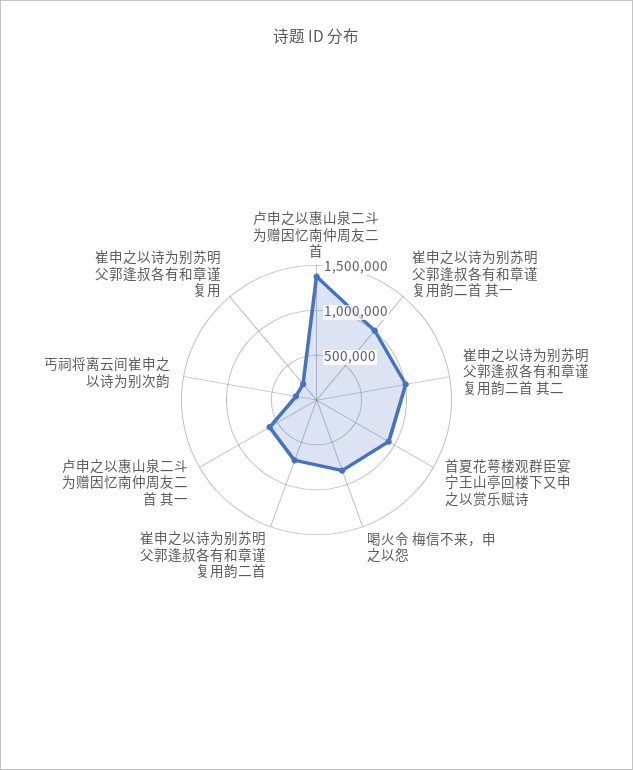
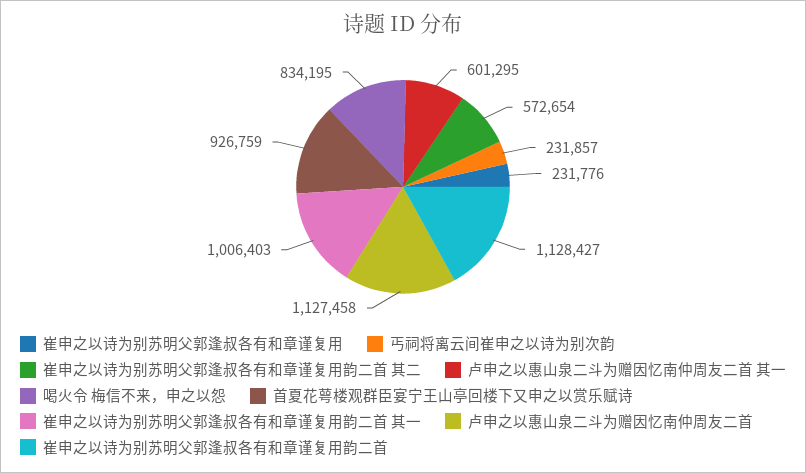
  {
-   "卢申之以惠山泉二斗为赠因忆南仲周友二首": 1400000,
+   "卢申之以惠山泉二斗为赠因忆南仲周友二首": 1127458,
    "崔申之以诗为别苏明父郭逢叔各有和章谨复用韵二首 其一": 1006403,
-   "崔申之以诗为别苏明父郭逢叔各有和章谨复用韵二首 其二": 1000000,
+   "崔申之以诗为别苏明父郭逢叔各有和章谨复用韵二首 其二": 572654,
    "首夏花萼楼观群臣宴宁王山亭回楼下又申之以赏乐赋诗": 926759,
    "喝火令 梅信不来，申之以怨": 834195,
-   "崔申之以诗为别苏明父郭逢叔各有和章谨复用韵二首": 700000,
+   "崔申之以诗为别苏明父郭逢叔各有和章谨复用韵二首": 1128427,
    "卢申之以惠山泉二斗为赠因忆南仲周友二首 其一": 601295,
    "丐祠将离云间崔申之以诗为别次韵": 231857,
    "崔申之以诗为别苏明父郭逢叔各有和章谨复用": 231776
  }

